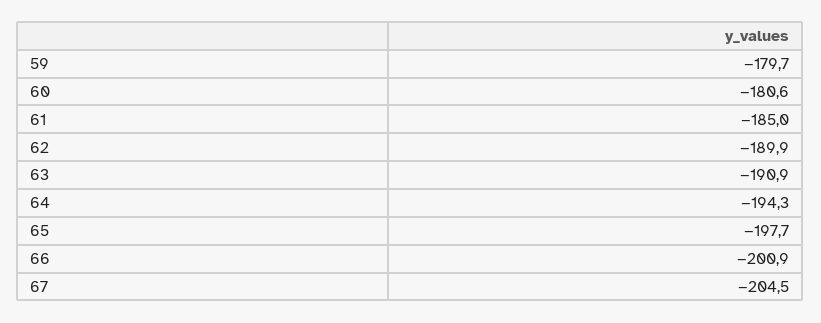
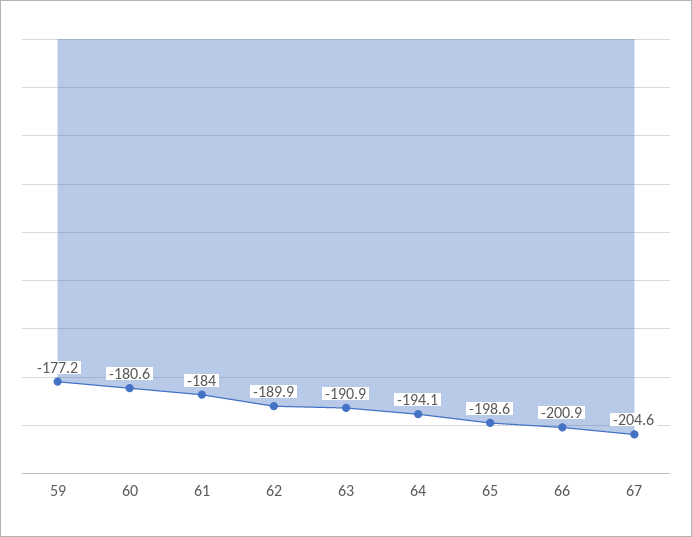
  {
-   "59": -179.7,
+   "59": -177.2,
    "60": -180.6,
-   "61": -185,
+   "61": -184,
    "62": -189.9,
    "63": -190.9,
-   "64": -194.3,
+   "64": -194.1,
-   "65": -197.7,
+   "65": -198.6,
    "66": -200.9,
-   "67": -204.5
+   "67": -204.6
  }

